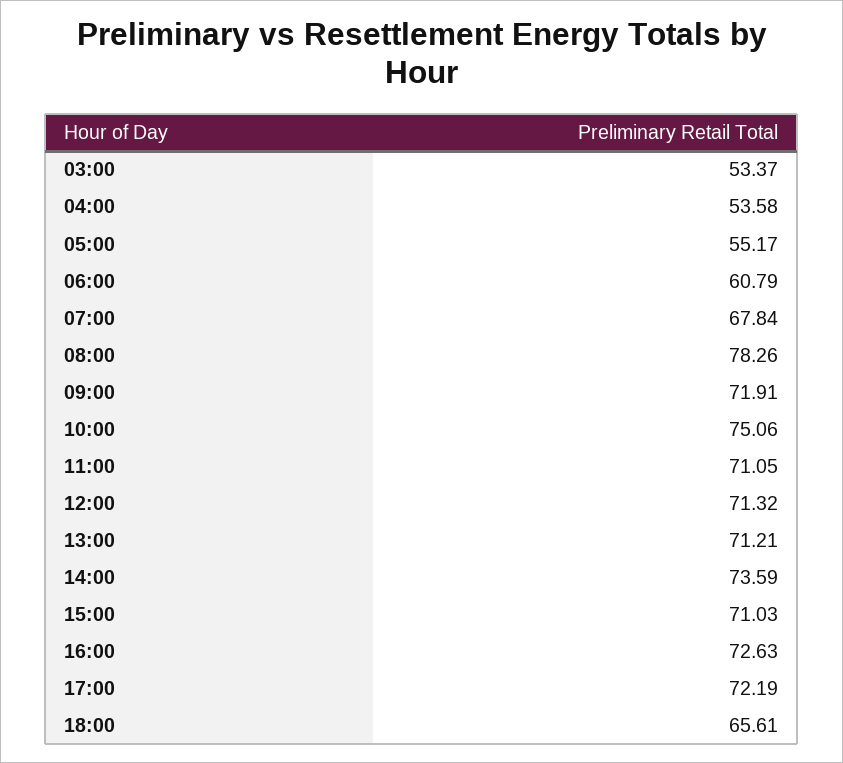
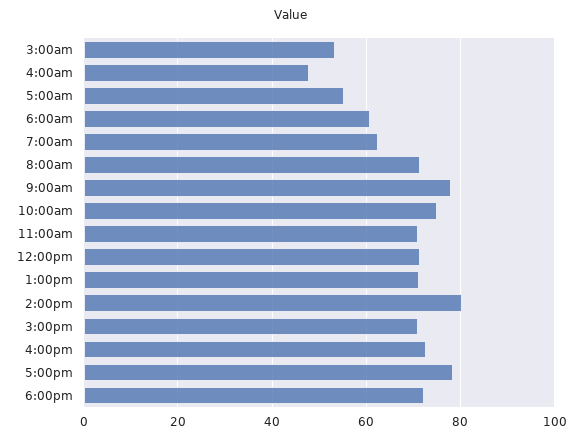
  {
    "03:00": 53.37,
-   "04:00": 53.58,
+   "04:00": 48,
    "05:00": 55.17,
    "06:00": 60.79,
-   "07:00": 67.84,
+   "07:00": 62,
-   "08:00": 78.26,
+   "08:00": 72,
-   "09:00": 71.91,
+   "09:00": 78,
    "10:00": 75.06,
    "11:00": 71.05,
    "12:00": 71.32,
    "13:00": 71.21,
-   "14:00": 73.59,
+   "14:00": 80,
    "15:00": 71.03,
    "16:00": 72.63,
-   "17:00": 72.19,
+   "17:00": 78,
-   "18:00": 65.61
+   "18:00": 72
  }

